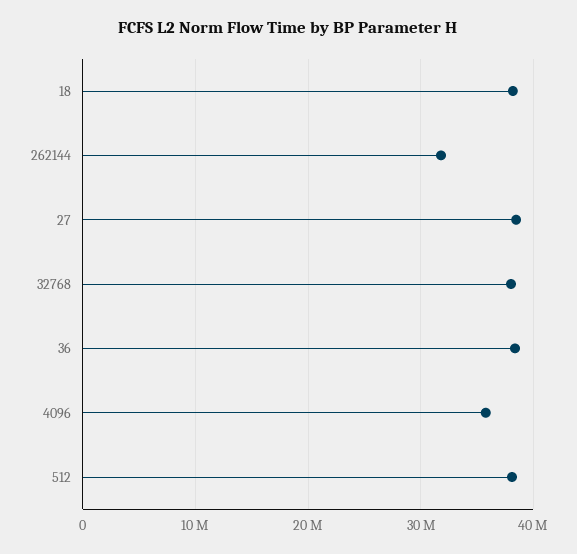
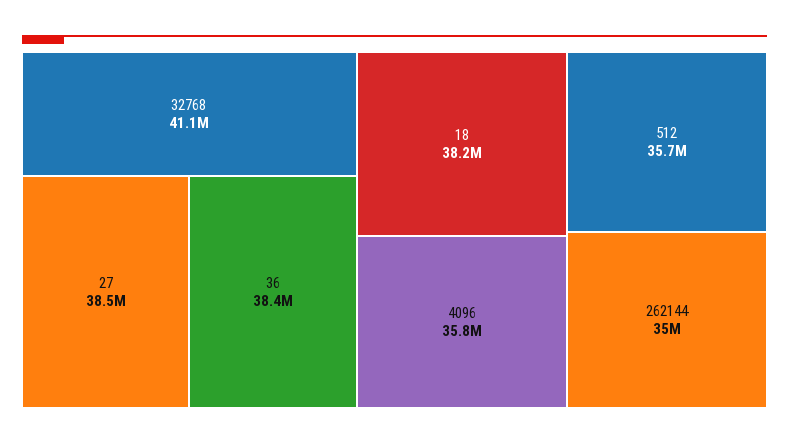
  {
    "18": 38200000,
-   "262144": 32000000,
+   "262144": 35000000,
    "27": 38500000,
-   "32768": 38000000,
+   "32768": 41100000,
    "36": 38400000,
    "4096": 35800000,
-   "512": 38000000
+   "512": 35700000
  }

